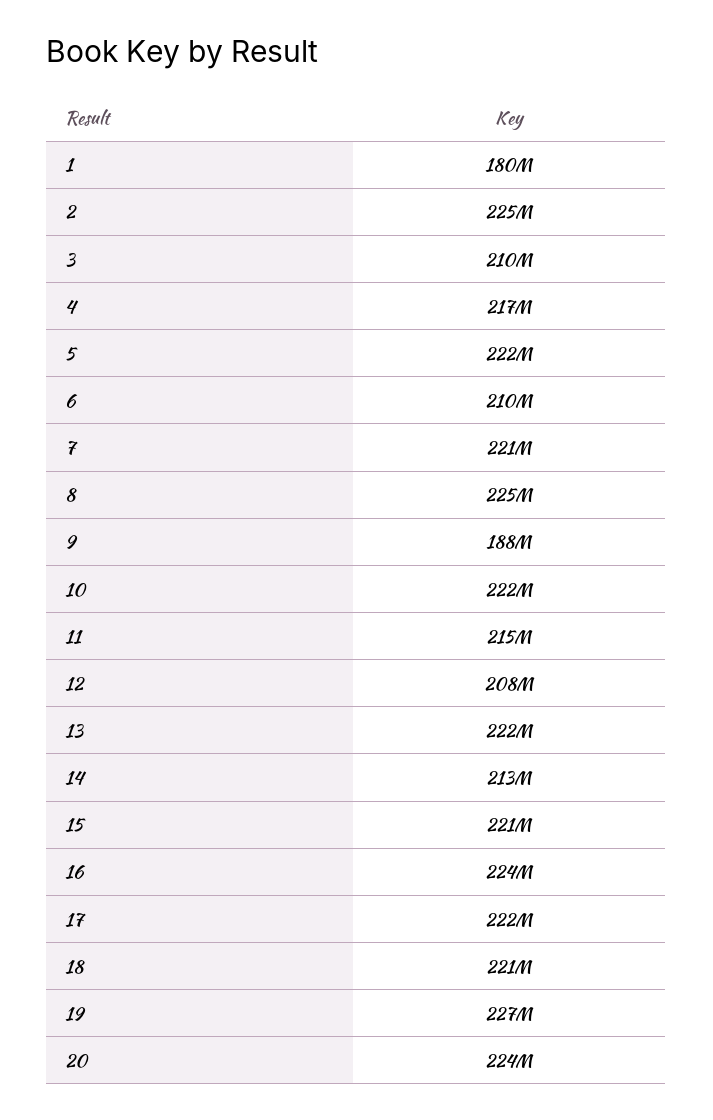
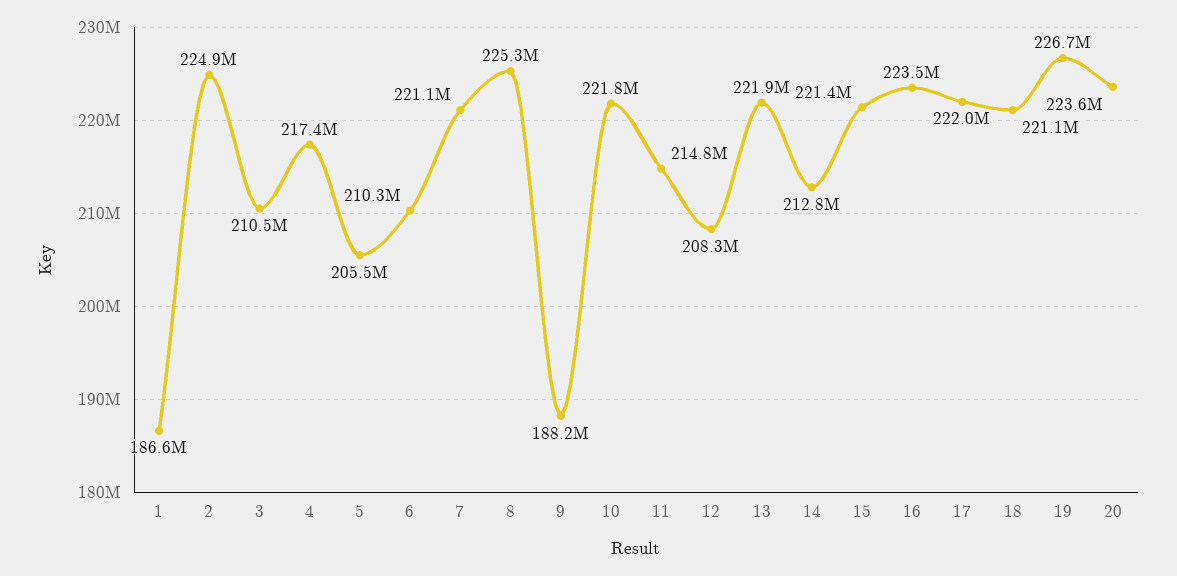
  {
-   "1": 180000000,
+   "1": 186600000,
    "2": 224900000,
    "3": 210500000,
    "4": 217400000,
-   "5": 222000000,
+   "5": 205500000,
    "6": 210300000,
    "7": 221100000,
    "8": 225300000,
    "9": 188200000,
    "10": 221800000,
    "11": 214800000,
    "12": 208300000,
    "13": 221900000,
    "14": 212800000,
    "15": 221400000,
    "16": 223500000,
    "17": 222000000,
    "18": 221100000,
    "19": 226700000,
    "20": 223600000
  }

